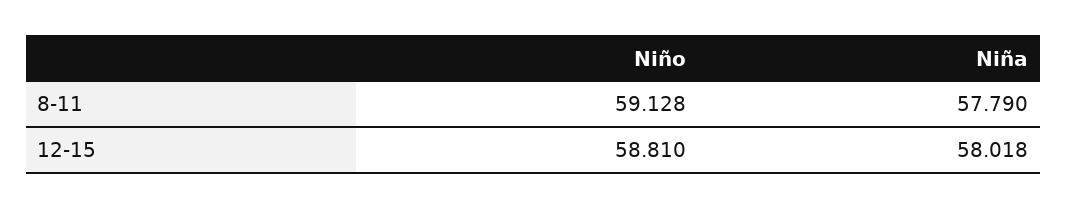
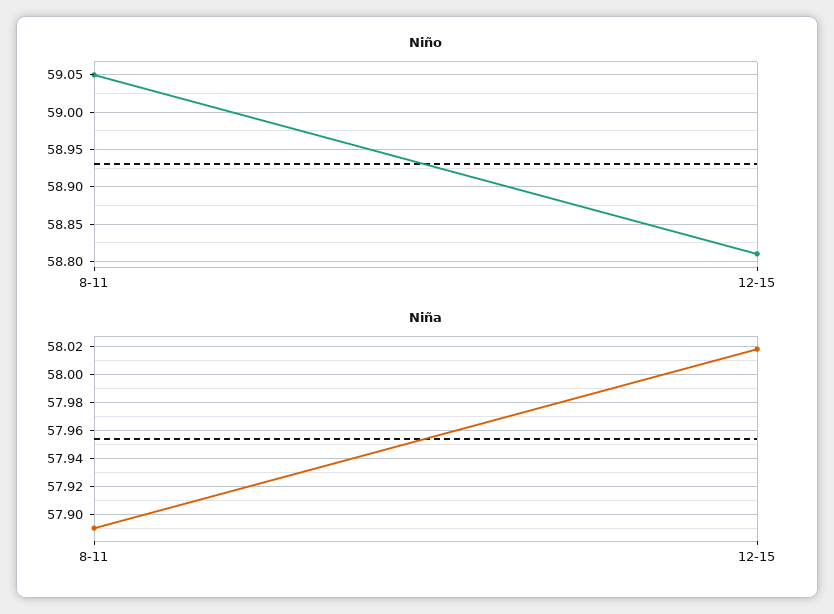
  {
    "Niño": {
-     "8-11": 59.128,
+     "8-11": 59.05,
      "12-15": 58.81
    },
    "Niña": {
-     "8-11": 57.79,
+     "8-11": 57.89,
      "12-15": 58.018
    }
  }

